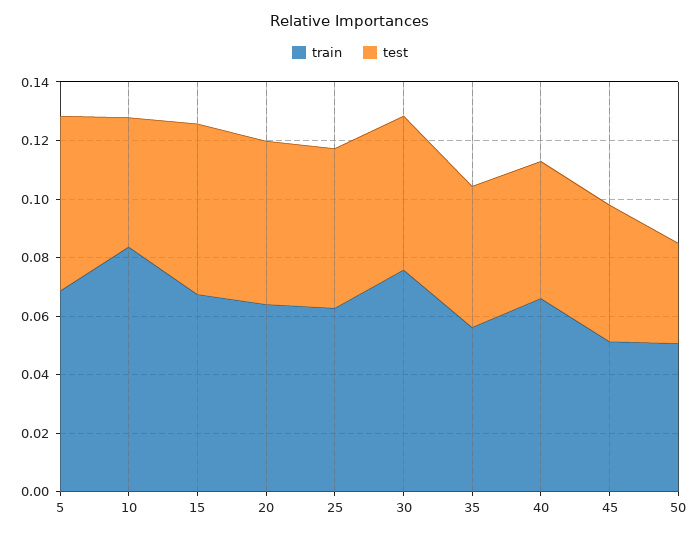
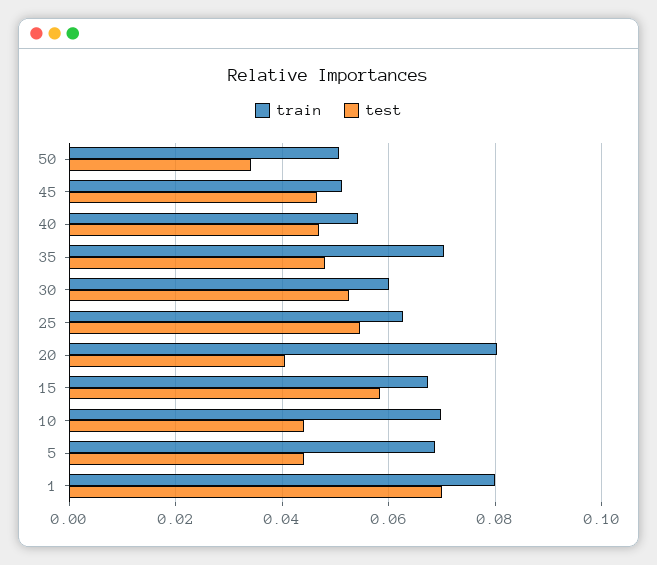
  {
    "train": {
      "5": 0.068,
-     "10": 0.085,
+     "10": 0.07,
      "15": 0.068,
-     "20": 0.065,
+     "20": 0.08,
      "25": 0.062,
-     "30": 0.075,
+     "30": 0.06,
-     "35": 0.055,
+     "35": 0.07,
-     "40": 0.065,
+     "40": 0.054,
      "45": 0.052,
-     "50": 0.05
+     "50": 0.05,
+     "1": 0.08
    },
    "test": {
-     "5": 0.06,
+     "5": 0.044,
      "10": 0.044,
      "15": 0.058,
-     "20": 0.055,
+     "20": 0.04,
      "25": 0.054,
      "30": 0.052,
      "35": 0.048,
      "40": 0.046,
      "45": 0.046,
-     "50": 0.034
+     "50": 0.034,
+     "1": 0.07
    }
  }

